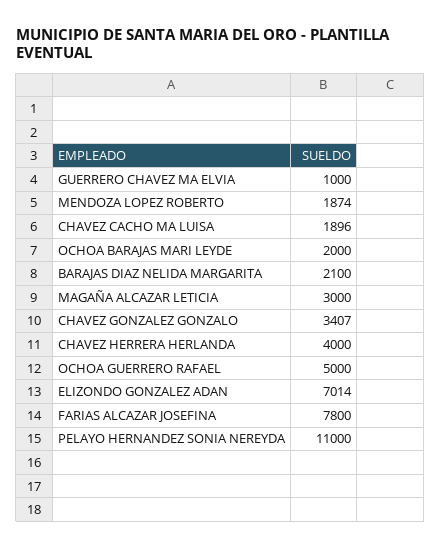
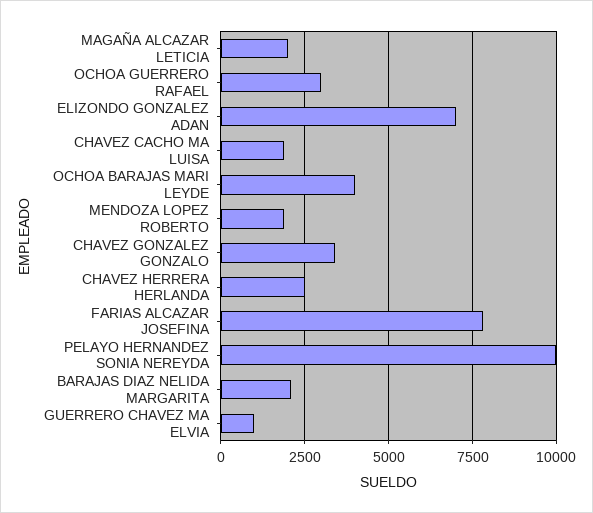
  {
    "GUERRERO CHAVEZ MA ELVIA": 1000,
    "MENDOZA LOPEZ ROBERTO": 1874,
    "CHAVEZ CACHO MA LUISA": 1896,
-   "OCHOA BARAJAS MARI LEYDE": 2000,
+   "OCHOA BARAJAS MARI LEYDE": 4000,
    "BARAJAS DIAZ NELIDA MARGARITA": 2100,
-   "MAGAÑA ALCAZAR LETICIA": 3000,
+   "MAGAÑA ALCAZAR LETICIA": 2000,
    "CHAVEZ GONZALEZ GONZALO": 3407,
-   "CHAVEZ HERRERA HERLANDA": 4000,
+   "CHAVEZ HERRERA HERLANDA": 2500,
-   "OCHOA GUERRERO RAFAEL": 5000,
+   "OCHOA GUERRERO RAFAEL": 3000,
    "ELIZONDO GONZALEZ ADAN": 7014,
    "FARIAS ALCAZAR JOSEFINA": 7800,
-   "PELAYO HERNANDEZ SONIA NEREYDA": 11000
+   "PELAYO HERNANDEZ SONIA NEREYDA": 10000
  }

